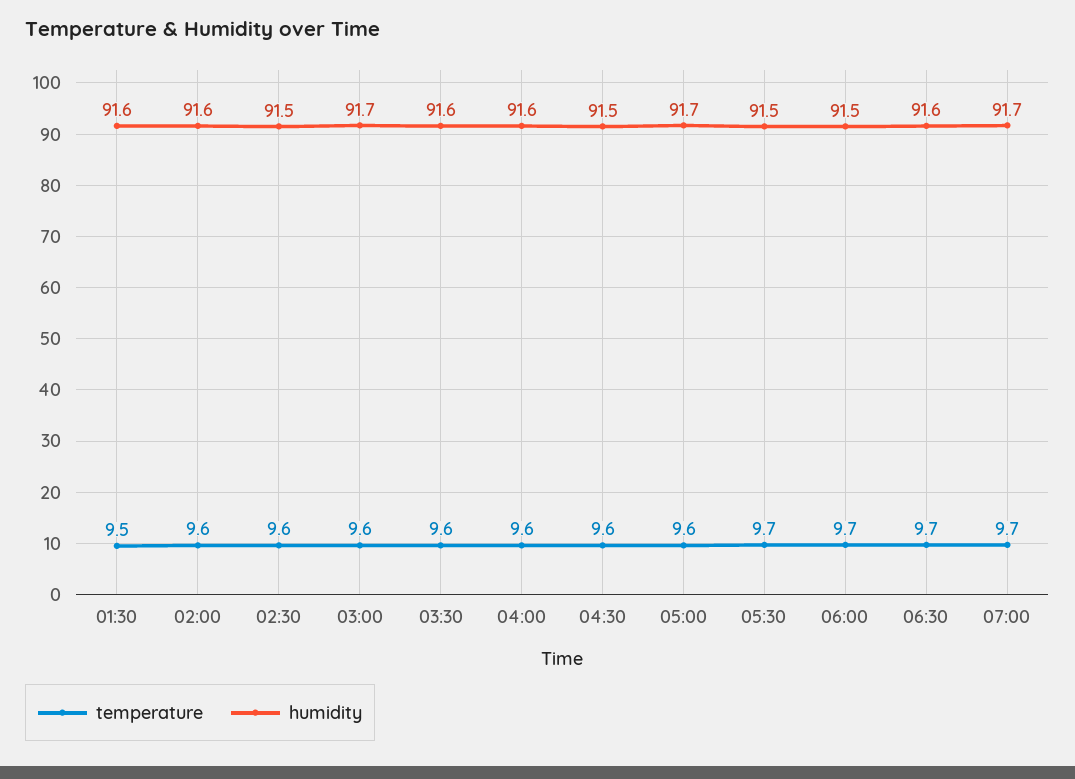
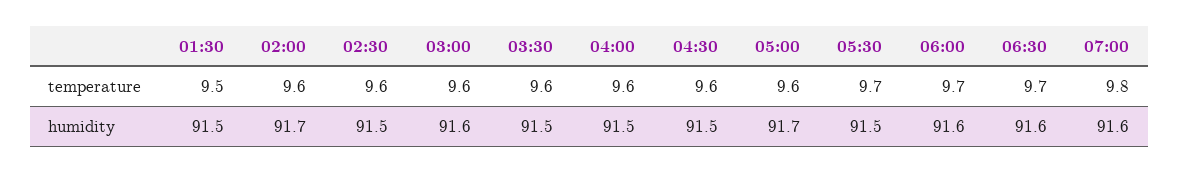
  {
    "temperature": {
      "01:30": 9.5,
      "02:00": 9.6,
      "02:30": 9.6,
      "03:00": 9.6,
      "03:30": 9.6,
      "04:00": 9.6,
      "04:30": 9.6,
      "05:00": 9.6,
      "05:30": 9.7,
      "06:00": 9.7,
      "06:30": 9.7,
-     "07:00": 9.7
+     "07:00": 9.8
    },
    "humidity": {
-     "01:30": 91.6,
+     "01:30": 91.5,
-     "02:00": 91.6,
+     "02:00": 91.7,
      "02:30": 91.5,
-     "03:00": 91.7,
+     "03:00": 91.6,
-     "03:30": 91.6,
+     "03:30": 91.5,
-     "04:00": 91.6,
+     "04:00": 91.5,
      "04:30": 91.5,
      "05:00": 91.7,
      "05:30": 91.5,
-     "06:00": 91.5,
+     "06:00": 91.6,
      "06:30": 91.6,
-     "07:00": 91.7
+     "07:00": 91.6
    }
  }

